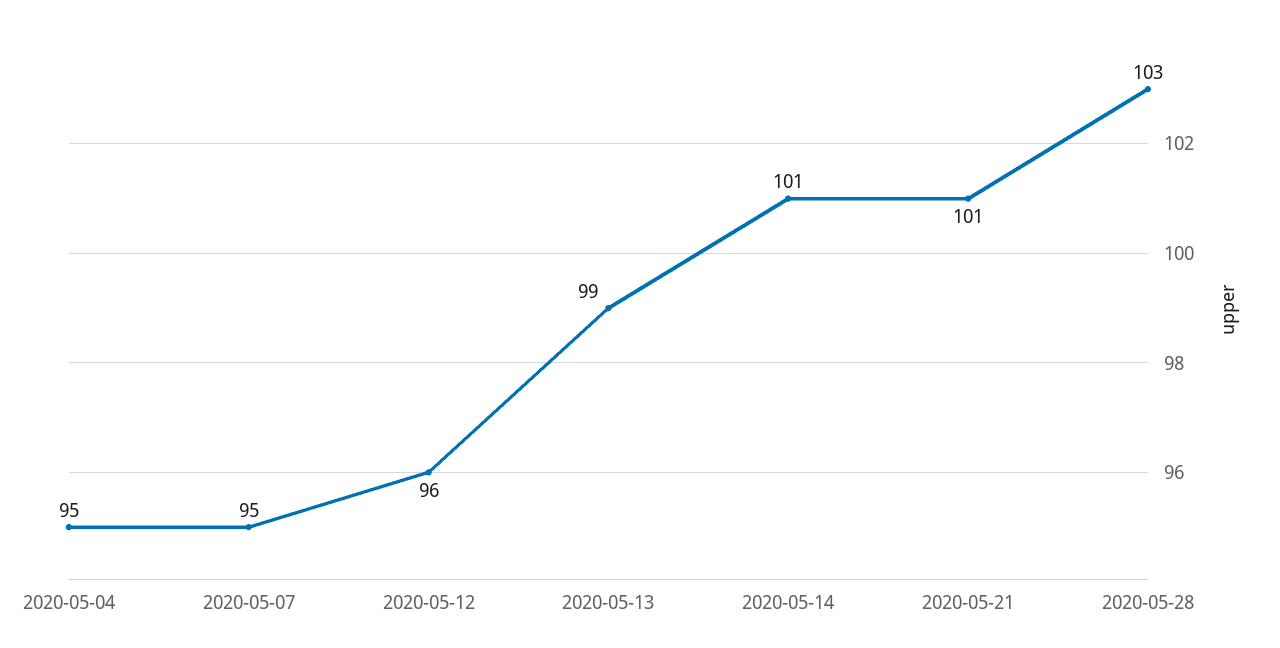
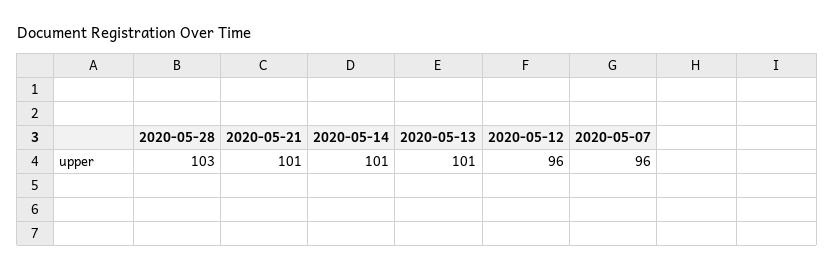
  {
-   "2020-05-04": 95,
-   "2020-05-07": 95,
+   "2020-05-07": 96,
    "2020-05-12": 96,
-   "2020-05-13": 99,
+   "2020-05-13": 101,
    "2020-05-14": 101,
    "2020-05-21": 101,
    "2020-05-28": 103
  }

